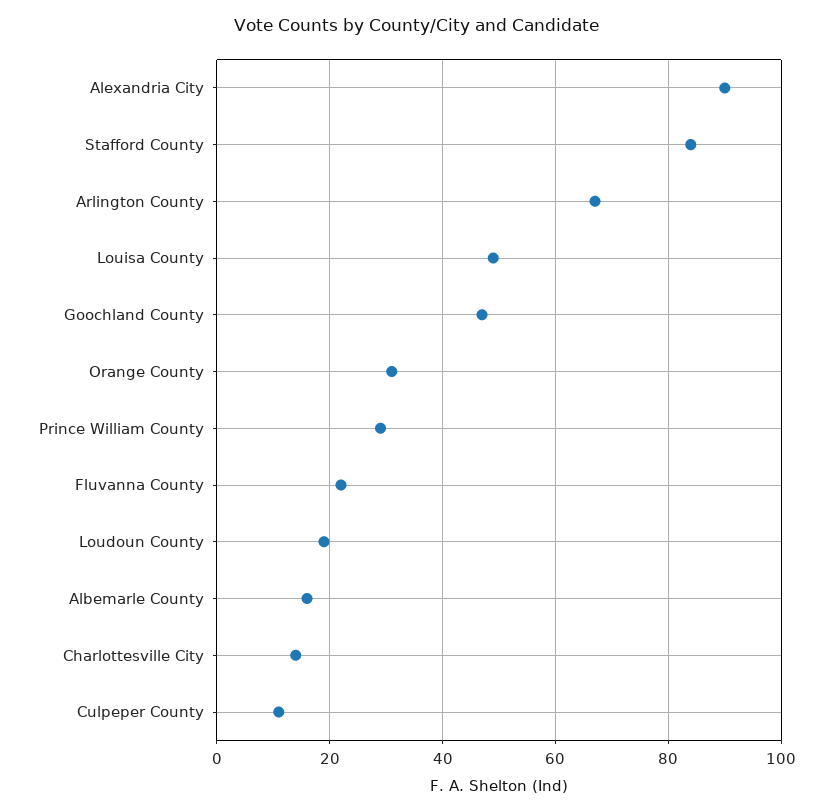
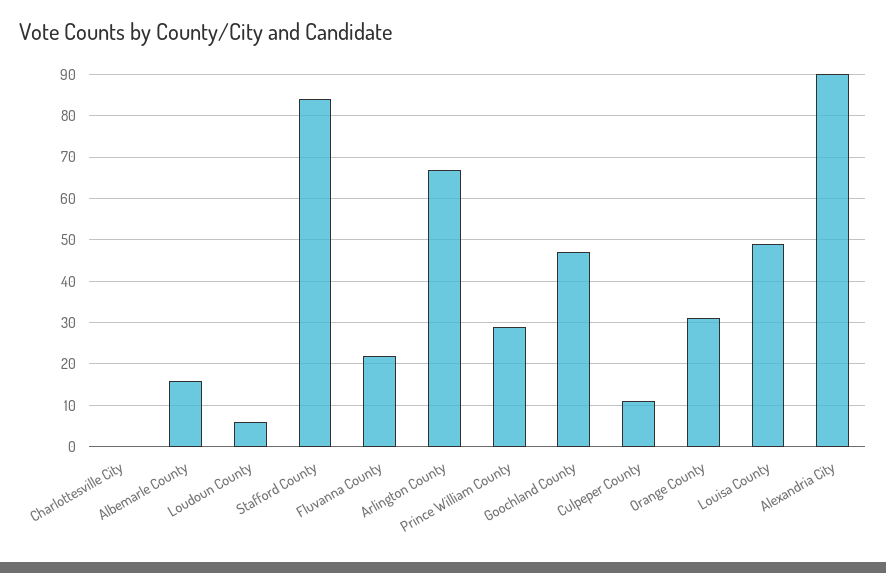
  {
    "Alexandria City": 90,
    "Stafford County": 85,
    "Arlington County": 65,
    "Louisa County": 50,
    "Goochland County": 45,
    "Orange County": 30,
    "Prince William County": 30,
    "Fluvanna County": 20,
-   "Loudoun County": 20,
+   "Loudoun County": 5,
    "Albemarle County": 15,
-   "Charlottesville City": 15,
+   "Charlottesville City": 0,
    "Culpeper County": 10
  }

